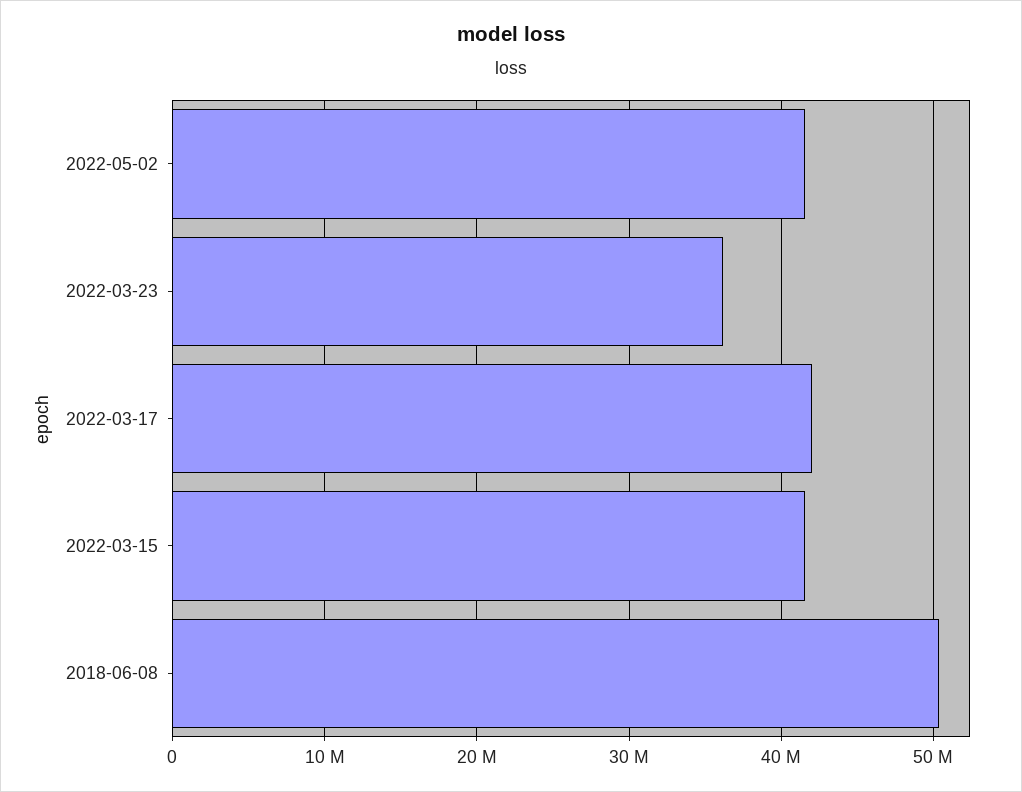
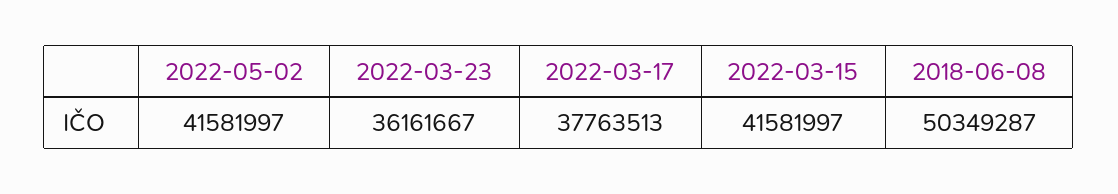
  {
    "2022-05-02": 41581997,
    "2022-03-23": 36161667,
-   "2022-03-17": 42000000,
+   "2022-03-17": 37763513,
    "2022-03-15": 41581997,
    "2018-06-08": 50349287
  }

